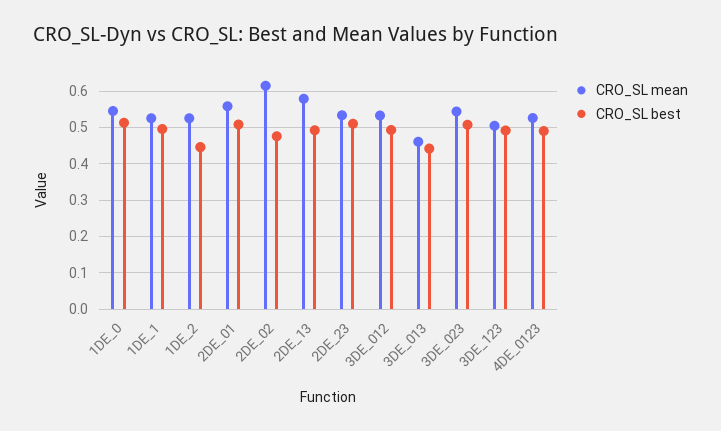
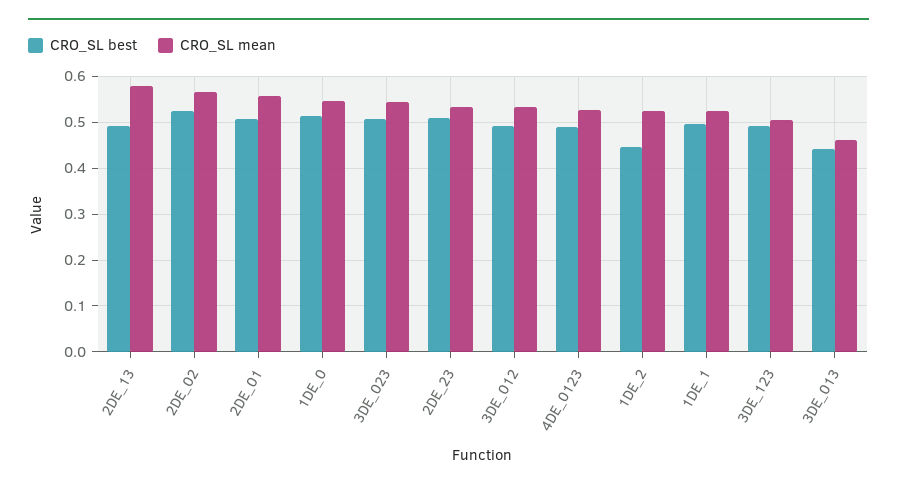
  {
    "CRO_SL mean": {
      "1DE_0": 0.54,
      "1DE_1": 0.52,
      "1DE_2": 0.52,
      "2DE_01": 0.56,
-     "2DE_02": 0.62,
+     "2DE_02": 0.56,
      "2DE_13": 0.58,
      "2DE_23": 0.54,
      "3DE_012": 0.54,
      "3DE_013": 0.46,
      "3DE_023": 0.54,
      "3DE_123": 0.5,
      "4DE_0123": 0.52
    },
    "CRO_SL best": {
      "1DE_0": 0.52,
      "1DE_1": 0.5,
      "1DE_2": 0.44,
      "2DE_01": 0.5,
-     "2DE_02": 0.48,
+     "2DE_02": 0.52,
      "2DE_13": 0.5,
      "2DE_23": 0.52,
      "3DE_012": 0.5,
      "3DE_013": 0.44,
      "3DE_023": 0.5,
      "3DE_123": 0.5,
      "4DE_0123": 0.5
    }
  }

